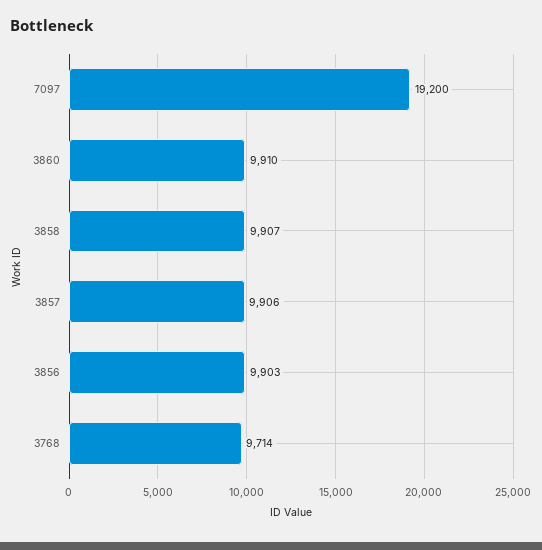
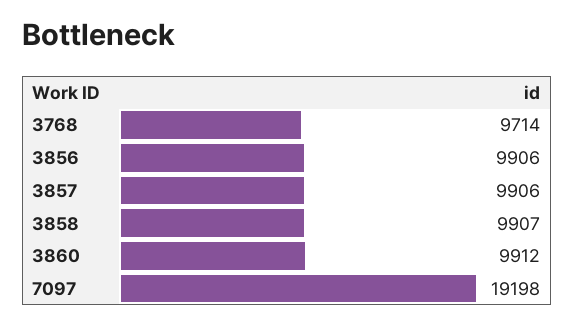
  {
-   "7097": 19200,
+   "7097": 19198,
-   "3860": 9910,
+   "3860": 9912,
    "3858": 9907,
    "3857": 9906,
-   "3856": 9903,
+   "3856": 9906,
    "3768": 9714
  }

